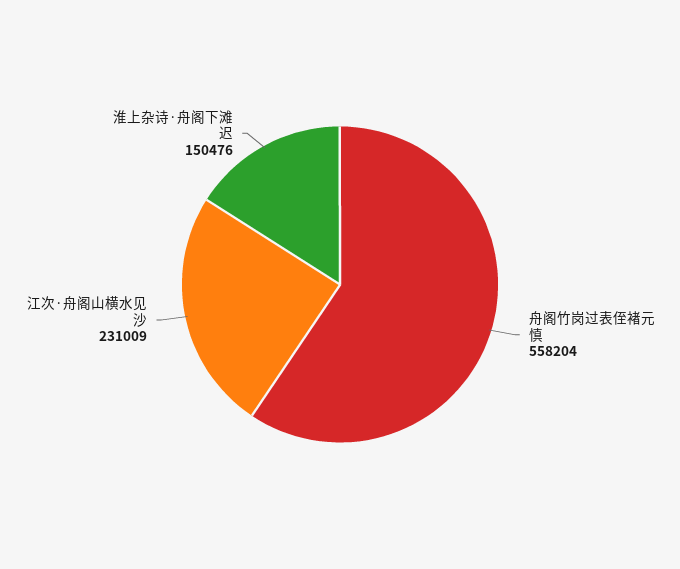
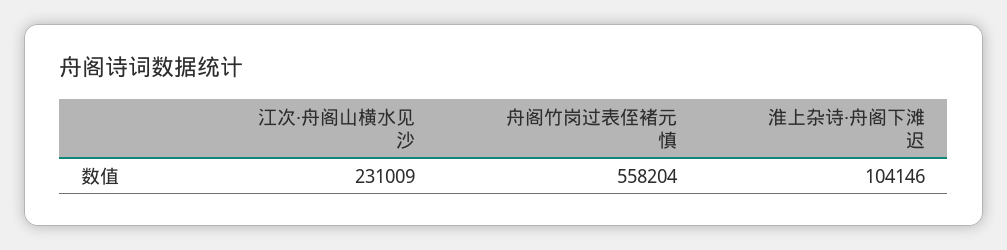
  {
    "舟阁竹岗过表侄褚元慎": 558204,
    "江次·舟阁山横水见沙": 231009,
-   "淮上杂诗·舟阁下滩迟": 150476
+   "淮上杂诗·舟阁下滩迟": 104146
  }

